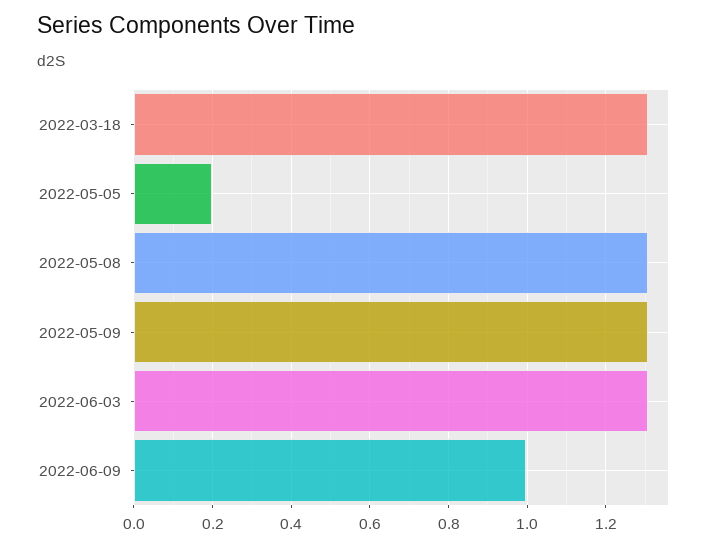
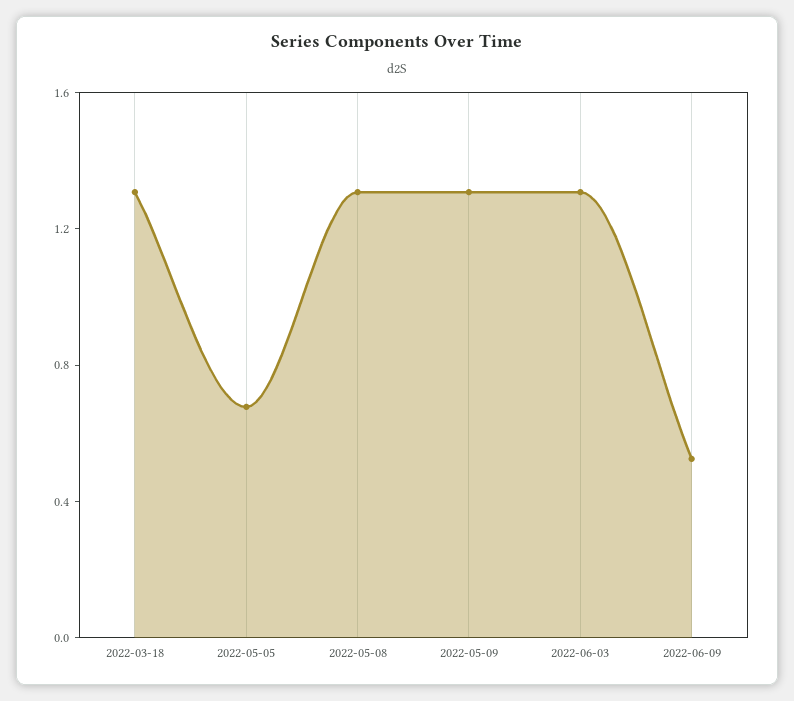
  {
    "2022-03-18": 1.3,
-   "2022-05-05": 0.2,
+   "2022-05-05": 0.7,
    "2022-05-08": 1.3,
    "2022-05-09": 1.3,
    "2022-06-03": 1.3,
-   "2022-06-09": 1
+   "2022-06-09": 0.5
  }

